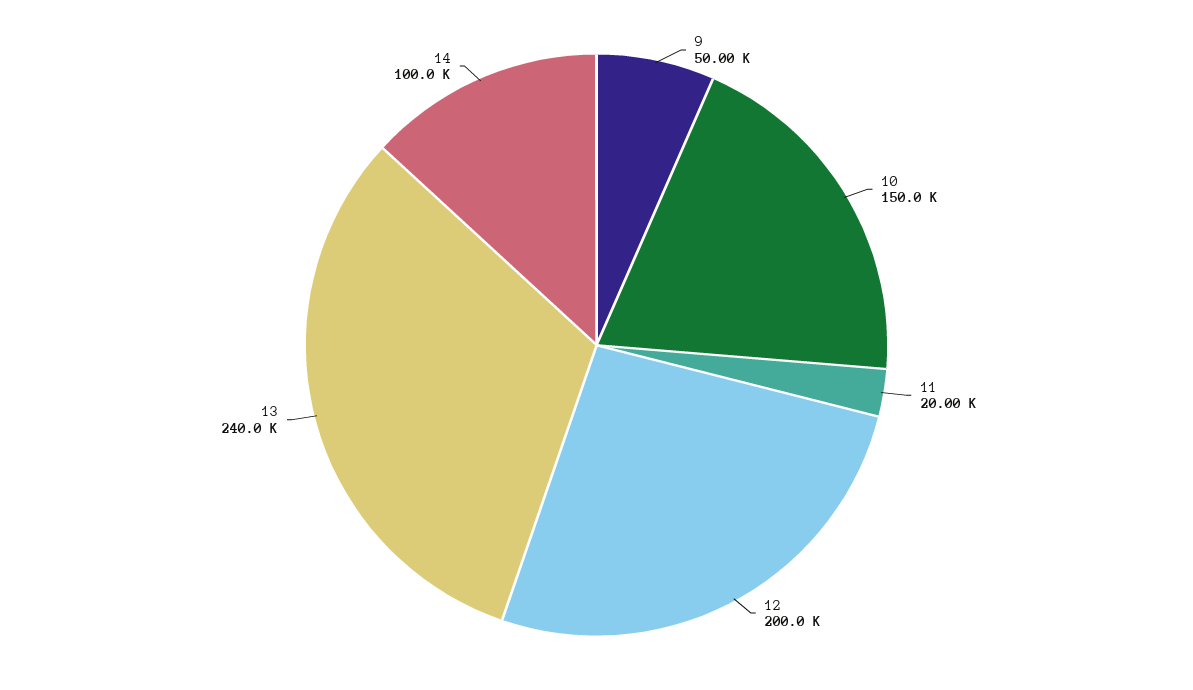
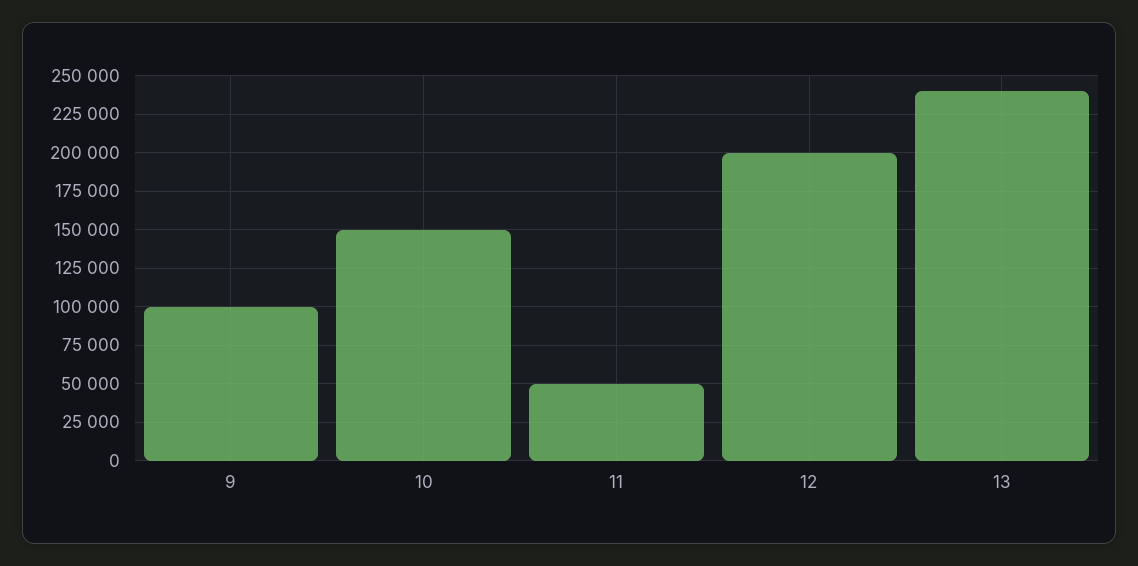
  {
-   "9": 50000,
+   "9": 100000,
    "10": 150000,
-   "11": 20000,
+   "11": 50000,
    "12": 200000,
-   "13": 240000,
+   "13": 240000
-   "14": 100000
  }

